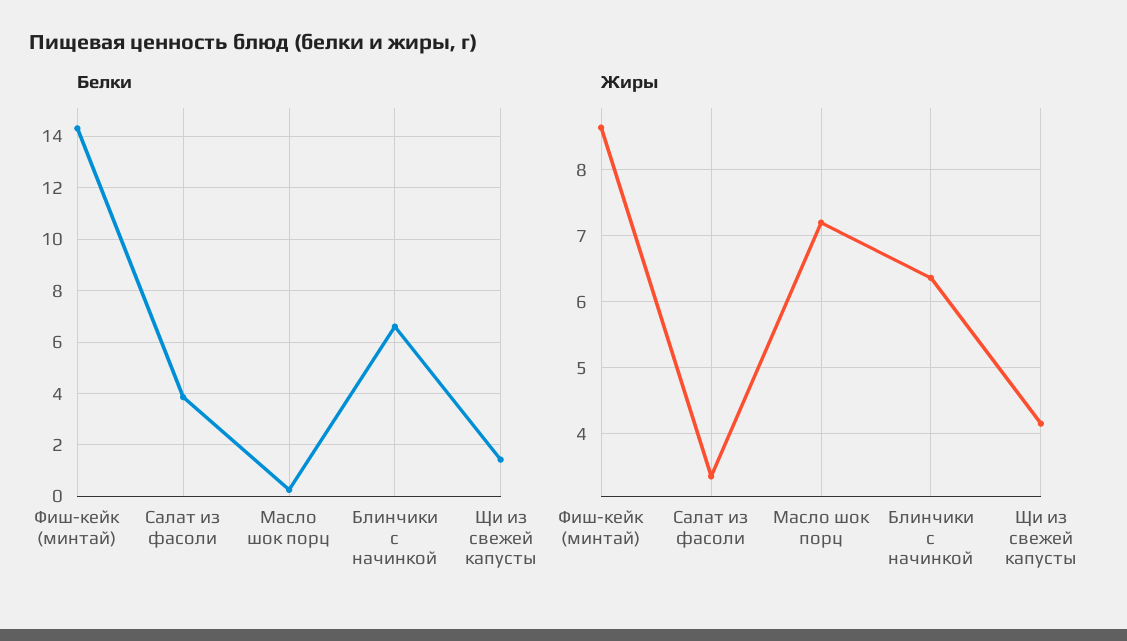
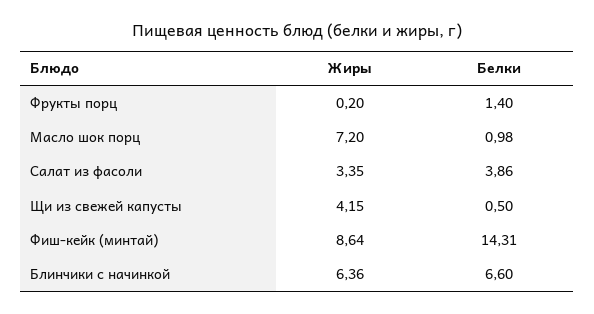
  {
    "Белки": {
      "Фиш-кейк (минтай)": 14.31,
      "Салат из фасоли": 3.86,
-     "Масло шок порц": 0.25,
+     "Масло шок порц": 0.98,
      "Блинчики с начинкой": 6.6,
-     "Щи из свежей капусты": 1.5
+     "Щи из свежей капусты": 0.5,
+     "Фрукты порц": 1.4
    },
    "Жиры": {
      "Фиш-кейк (минтай)": 8.64,
      "Салат из фасоли": 3.35,
      "Масло шок порц": 7.2,
      "Блинчики с начинкой": 6.36,
-     "Щи из свежей капусты": 4.15
+     "Щи из свежей капусты": 4.15,
+     "Фрукты порц": 0.2
    }
  }

